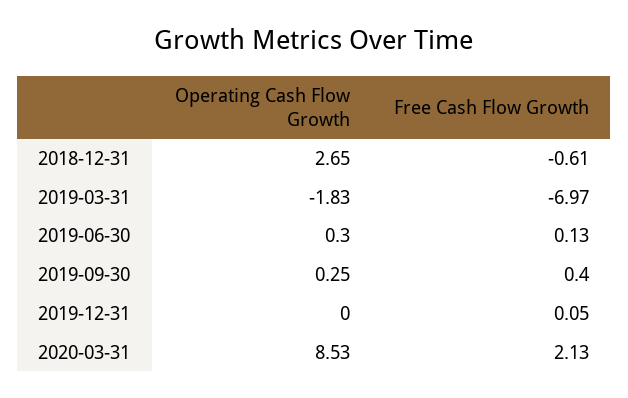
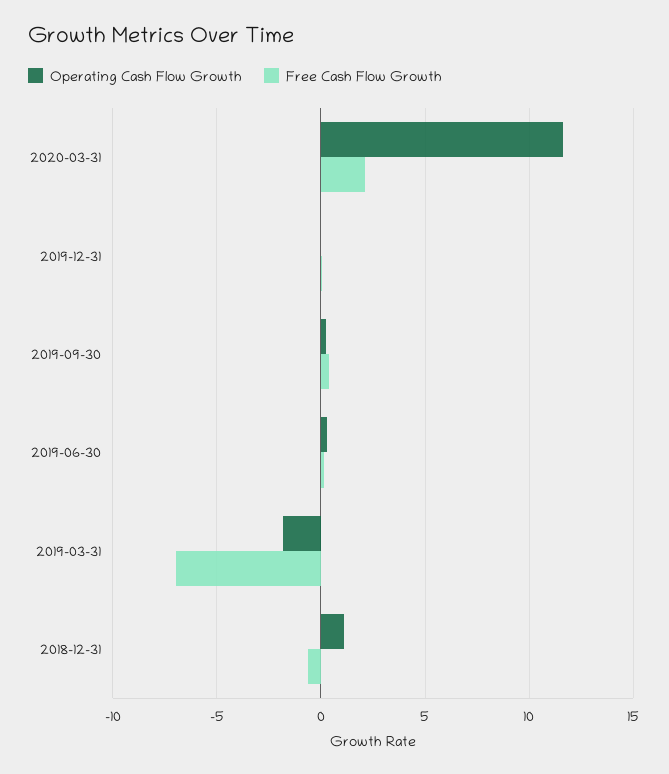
  {
    "Operating Cash Flow Growth": {
-     "2018-12-31": 2.65,
+     "2018-12-31": 1,
      "2019-03-31": -1.83,
      "2019-06-30": 0.3,
      "2019-09-30": 0.25,
      "2019-12-31": 0,
-     "2020-03-31": 8.53
+     "2020-03-31": 11.5
    },
    "Free Cash Flow Growth": {
      "2018-12-31": -0.61,
      "2019-03-31": -6.97,
      "2019-06-30": 0.13,
      "2019-09-30": 0.4,
      "2019-12-31": 0.05,
      "2020-03-31": 2.13
    }
  }

